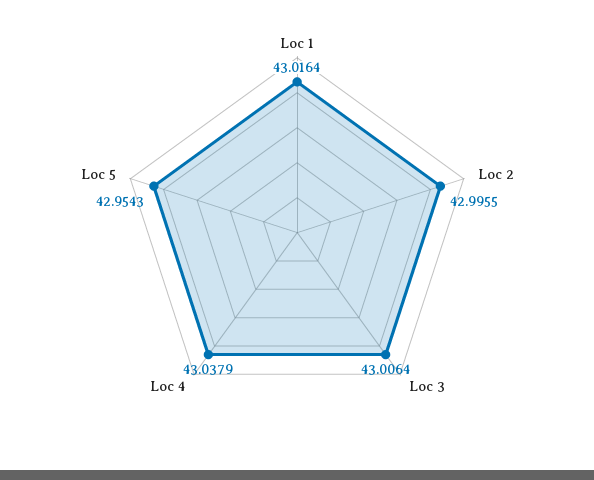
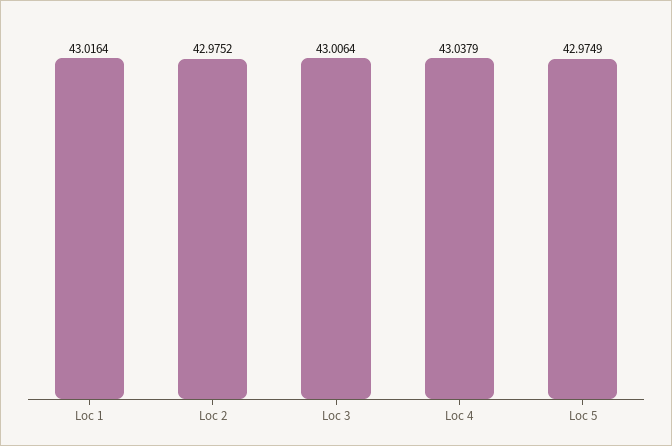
  {
    "Loc 1": 43.0164,
-   "Loc 2": 42.9955,
+   "Loc 2": 42.9752,
    "Loc 3": 43.0064,
    "Loc 4": 43.0379,
-   "Loc 5": 42.9543
+   "Loc 5": 42.9749
  }

